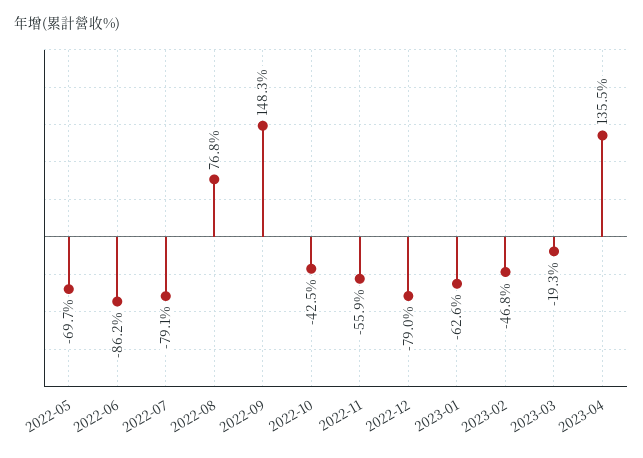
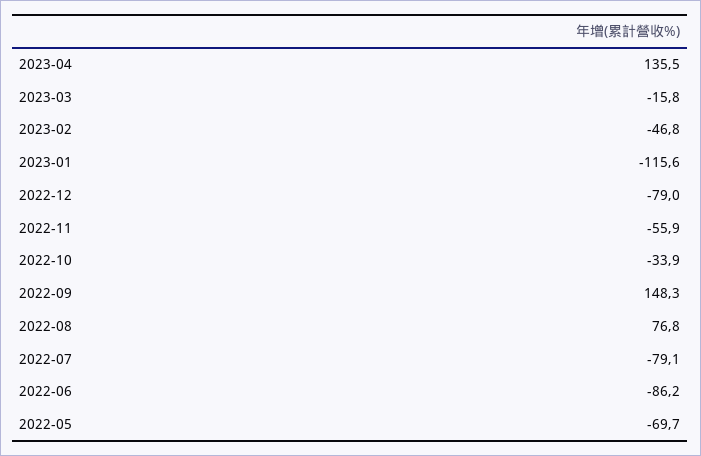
  {
    "2022-05": -69.7,
    "2022-06": -86.2,
    "2022-07": -79.1,
    "2022-08": 76.8,
    "2022-09": 148.3,
-   "2022-10": -42.5,
+   "2022-10": -33.9,
    "2022-11": -55.9,
    "2022-12": -79,
-   "2023-01": -62.6,
+   "2023-01": -115.6,
    "2023-02": -46.8,
-   "2023-03": -19.3,
+   "2023-03": -15.8,
    "2023-04": 135.5
  }

